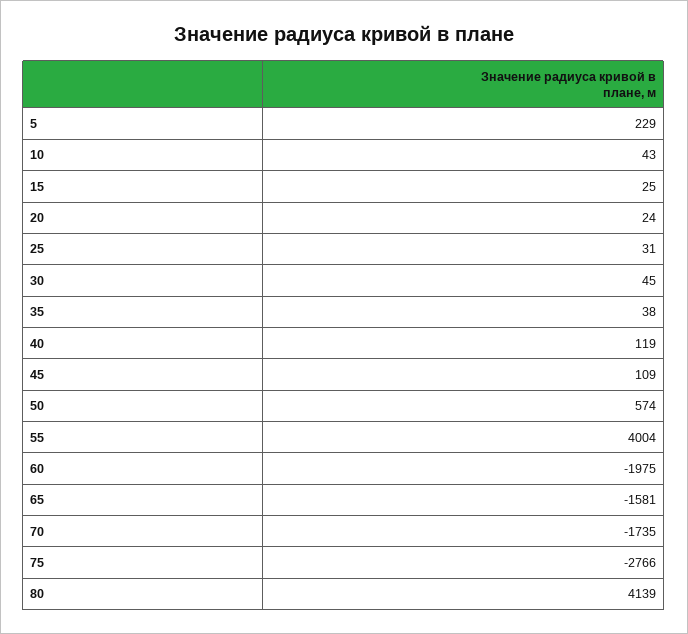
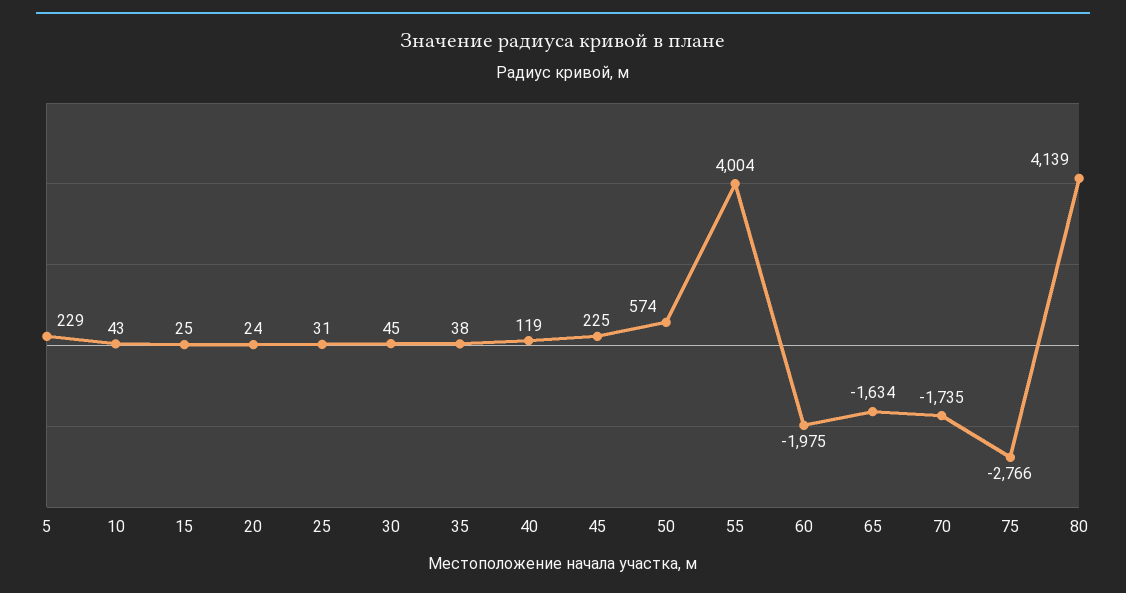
  {
    "5": 229,
    "10": 43,
    "15": 25,
    "20": 24,
    "25": 31,
    "30": 45,
    "35": 38,
    "40": 119,
-   "45": 109,
+   "45": 225,
    "50": 574,
    "55": 4004,
    "60": -1975,
-   "65": -1581,
+   "65": -1634,
    "70": -1735,
    "75": -2766,
    "80": 4139
  }

